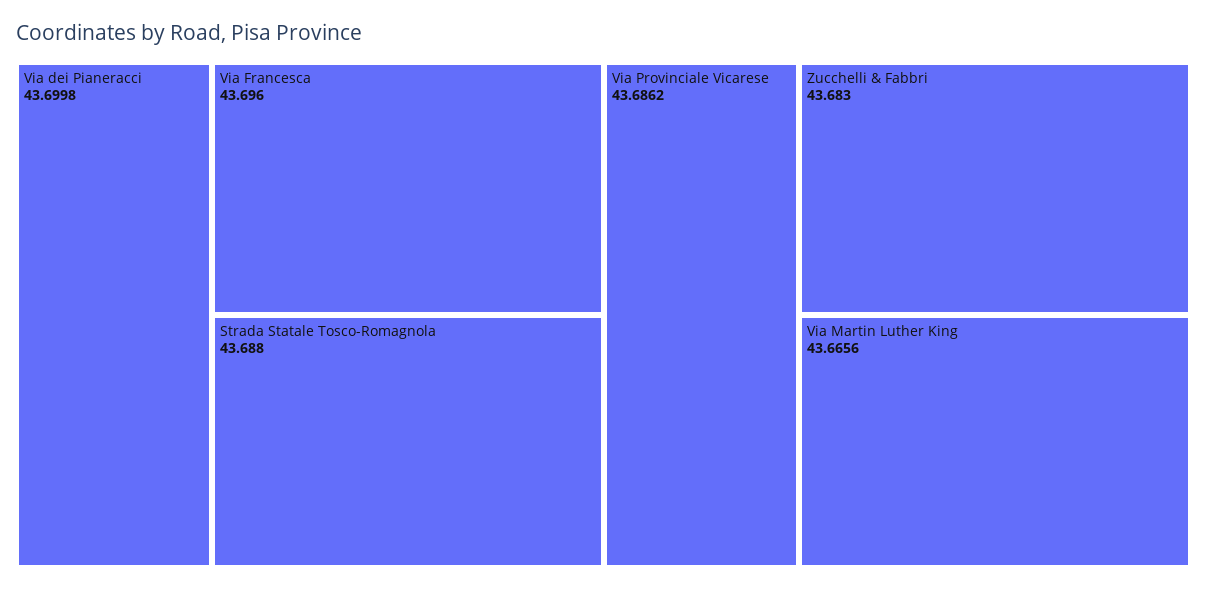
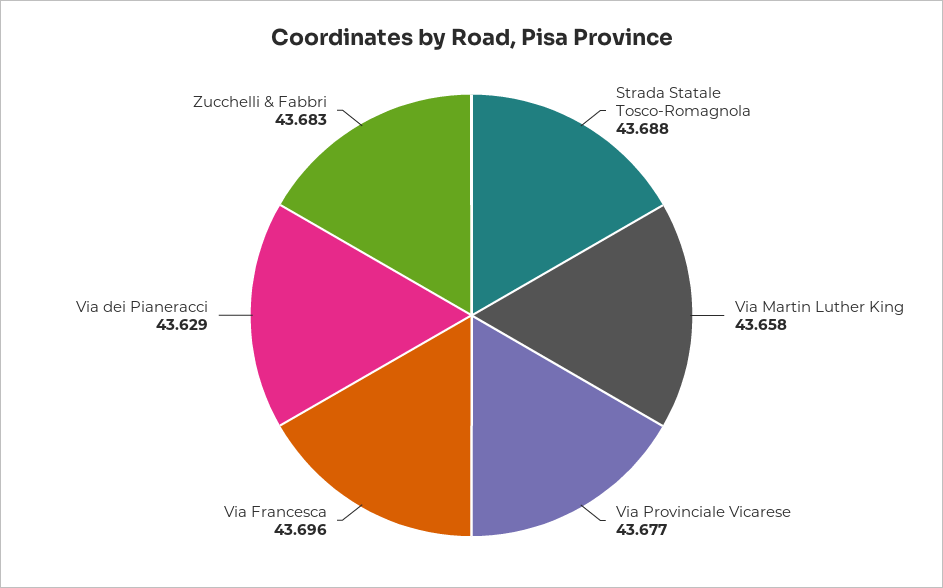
  {
-   "Via dei Pianeracci": 43.6998,
+   "Via dei Pianeracci": 43.629,
    "Via Francesca": 43.696,
    "Strada Statale Tosco-Romagnola": 43.688,
-   "Via Provinciale Vicarese": 43.6862,
+   "Via Provinciale Vicarese": 43.677,
    "Zucchelli & Fabbri": 43.683,
-   "Via Martin Luther King": 43.6656
+   "Via Martin Luther King": 43.658
  }

